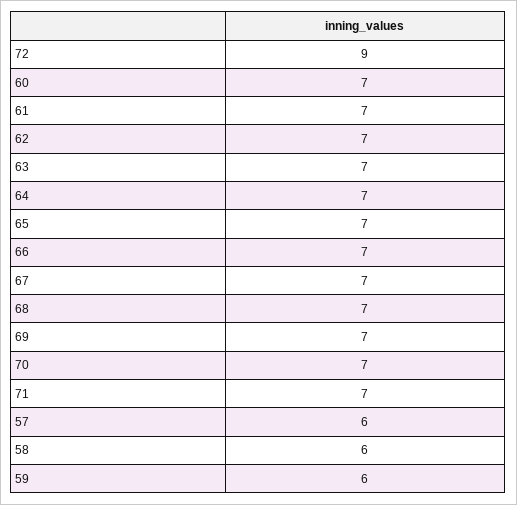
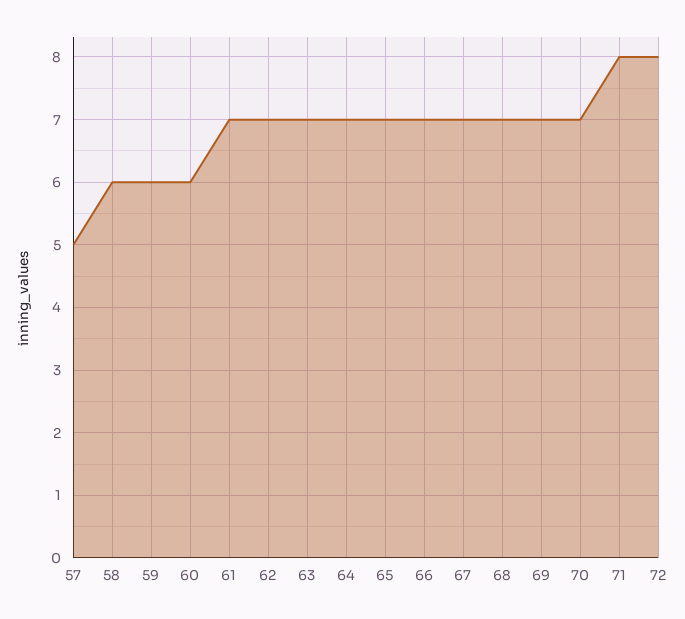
  {
-   "72": 9,
+   "72": 8,
-   "60": 7,
+   "60": 6,
    "61": 7,
    "62": 7,
    "63": 7,
    "64": 7,
    "65": 7,
    "66": 7,
    "67": 7,
    "68": 7,
    "69": 7,
    "70": 7,
-   "71": 7,
+   "71": 8,
-   "57": 6,
+   "57": 5,
    "58": 6,
    "59": 6
  }

